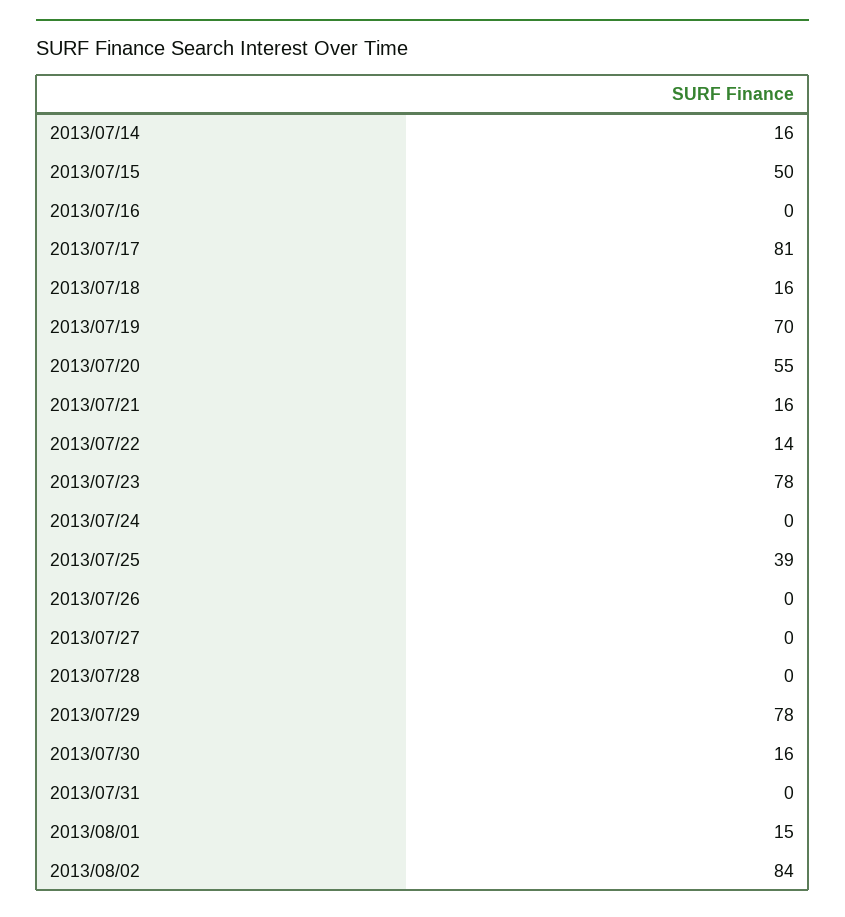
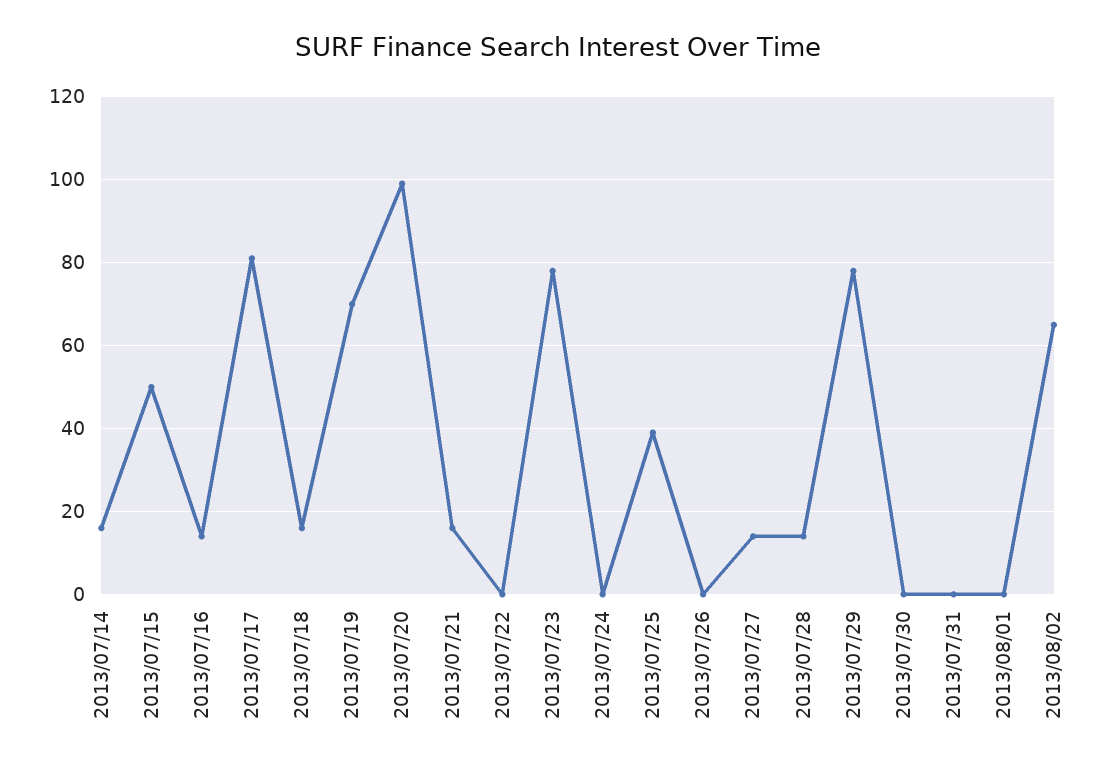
  {
    "2013/07/14": 16,
    "2013/07/15": 50,
-   "2013/07/16": 0,
+   "2013/07/16": 15,
    "2013/07/17": 81,
    "2013/07/18": 16,
    "2013/07/19": 70,
-   "2013/07/20": 55,
+   "2013/07/20": 100,
    "2013/07/21": 16,
-   "2013/07/22": 14,
+   "2013/07/22": 0,
    "2013/07/23": 78,
    "2013/07/24": 0,
    "2013/07/25": 39,
    "2013/07/26": 0,
-   "2013/07/27": 0,
+   "2013/07/27": 15,
-   "2013/07/28": 0,
+   "2013/07/28": 15,
    "2013/07/29": 78,
-   "2013/07/30": 16,
+   "2013/07/30": 0,
    "2013/07/31": 0,
-   "2013/08/01": 15,
+   "2013/08/01": 0,
-   "2013/08/02": 84
+   "2013/08/02": 65
  }

